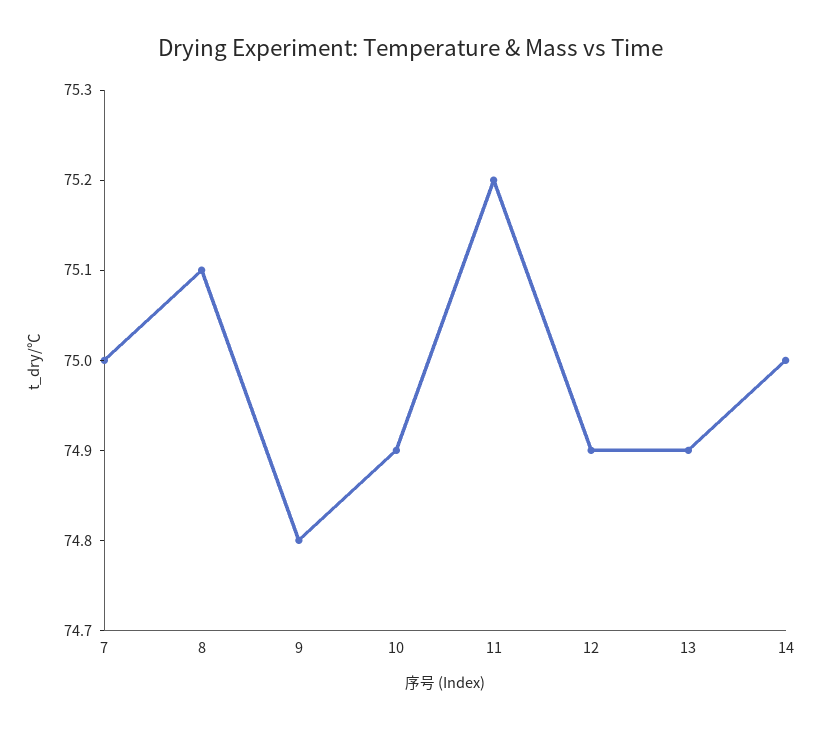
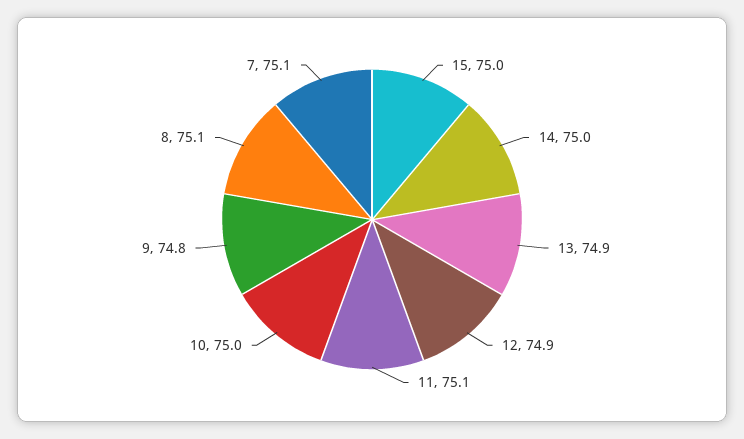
  {
-   "7": 75,
+   "7": 75.1,
    "8": 75.1,
    "9": 74.8,
-   "10": 74.9,
+   "10": 75,
-   "11": 75.2,
+   "11": 75.1,
    "12": 74.9,
    "13": 74.9,
-   "14": 75
+   "14": 75,
+   "15": 75
  }

